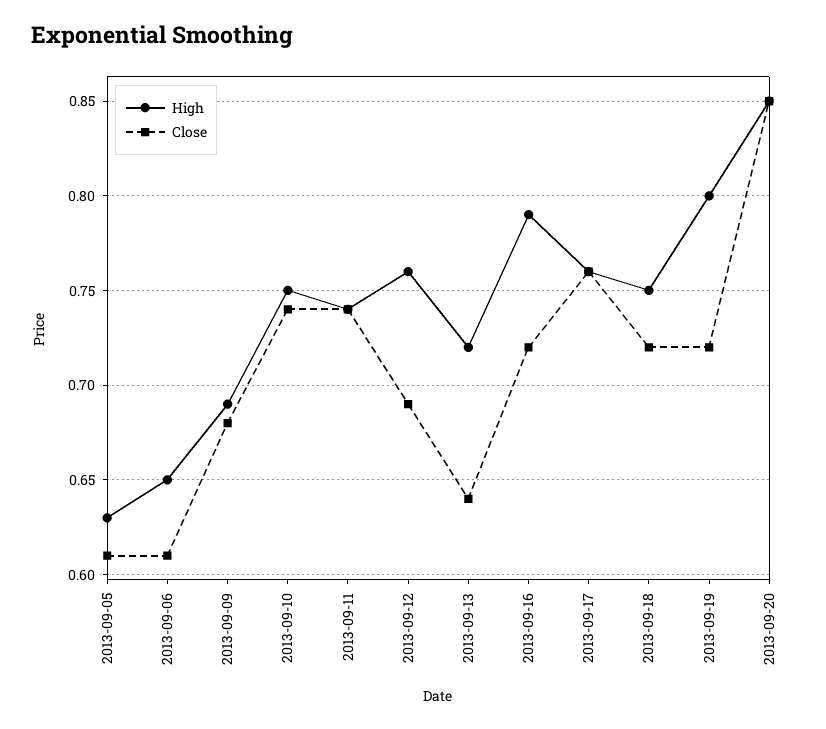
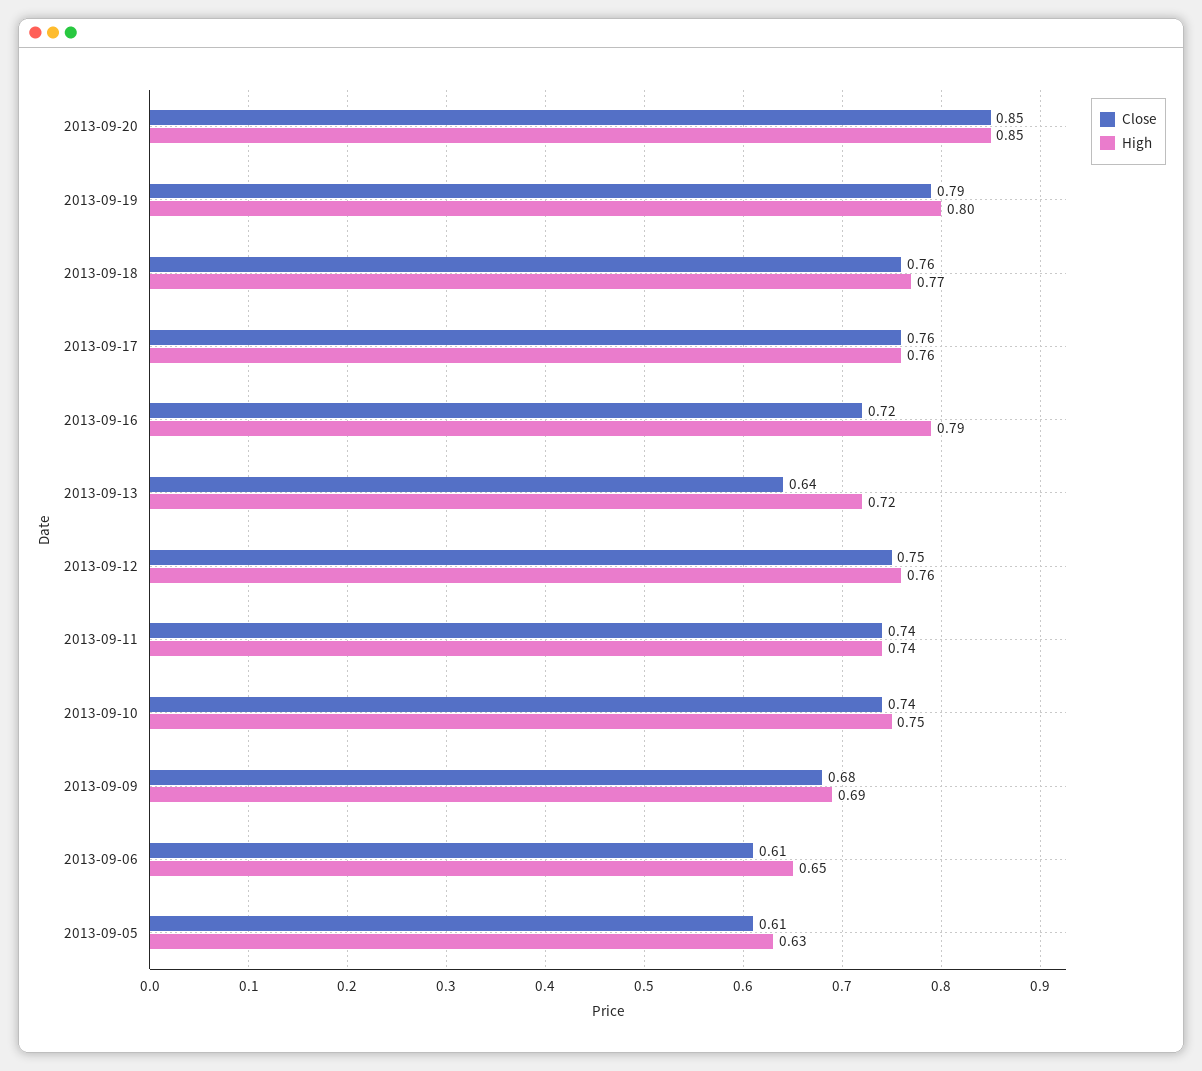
  {
    "High": {
      "2013-09-05": 0.63,
      "2013-09-06": 0.65,
      "2013-09-09": 0.69,
      "2013-09-10": 0.75,
      "2013-09-11": 0.74,
      "2013-09-12": 0.76,
      "2013-09-13": 0.72,
      "2013-09-16": 0.79,
      "2013-09-17": 0.76,
-     "2013-09-18": 0.75,
+     "2013-09-18": 0.77,
      "2013-09-19": 0.8,
      "2013-09-20": 0.85
    },
    "Close": {
      "2013-09-05": 0.61,
      "2013-09-06": 0.61,
      "2013-09-09": 0.68,
      "2013-09-10": 0.74,
      "2013-09-11": 0.74,
-     "2013-09-12": 0.69,
+     "2013-09-12": 0.75,
      "2013-09-13": 0.64,
      "2013-09-16": 0.72,
      "2013-09-17": 0.76,
-     "2013-09-18": 0.72,
+     "2013-09-18": 0.76,
-     "2013-09-19": 0.72,
+     "2013-09-19": 0.79,
      "2013-09-20": 0.85
    }
  }

